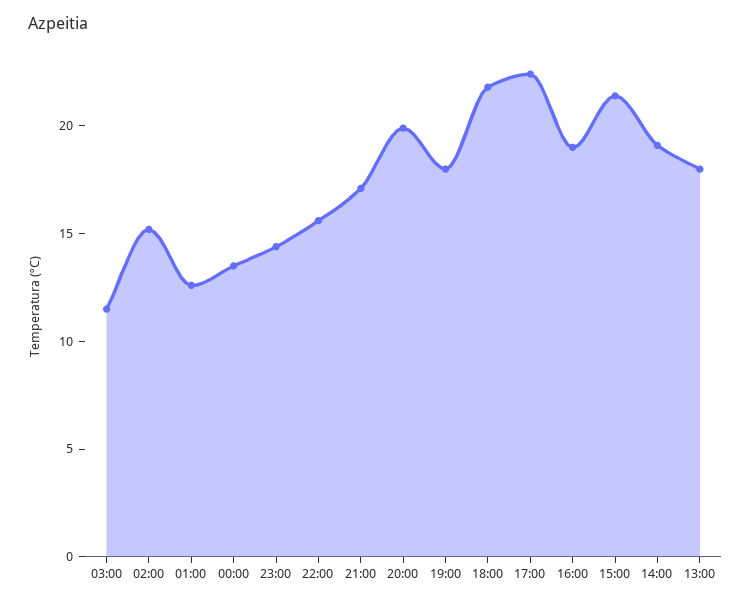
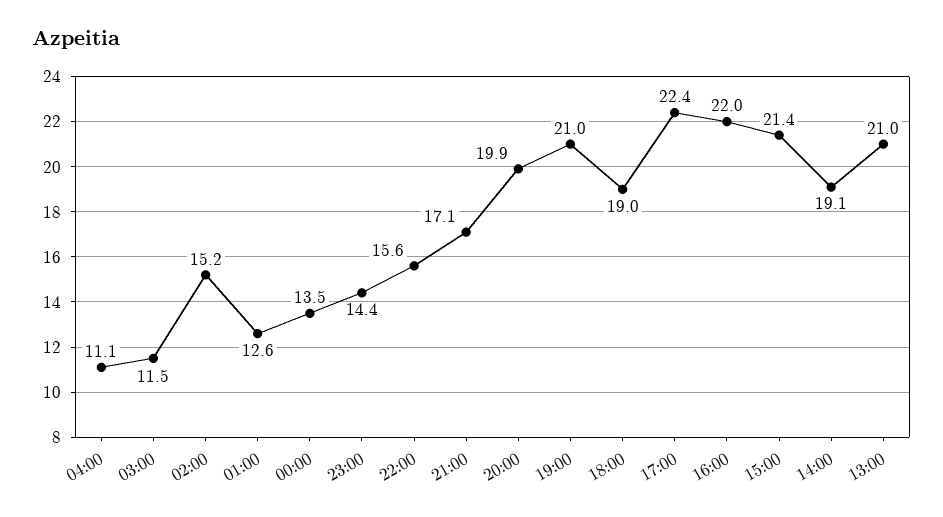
  {
    "03:00": 11.5,
    "02:00": 15.2,
    "01:00": 12.6,
    "00:00": 13.5,
    "23:00": 14.4,
    "22:00": 15.6,
    "21:00": 17.1,
    "20:00": 19.9,
-   "19:00": 18,
+   "19:00": 21,
-   "18:00": 22,
+   "18:00": 19,
    "17:00": 22.4,
-   "16:00": 19,
+   "16:00": 22,
    "15:00": 21.4,
    "14:00": 19.1,
-   "13:00": 18
+   "13:00": 21,
+   "04:00": 11.1
  }

